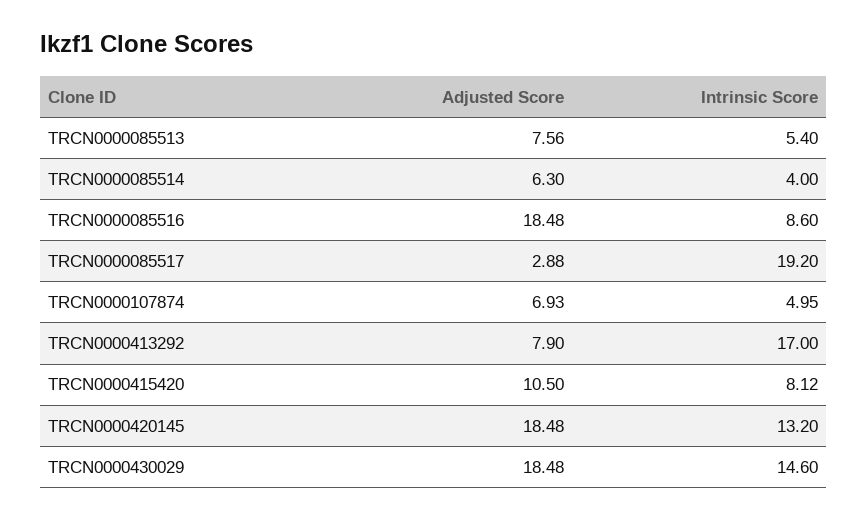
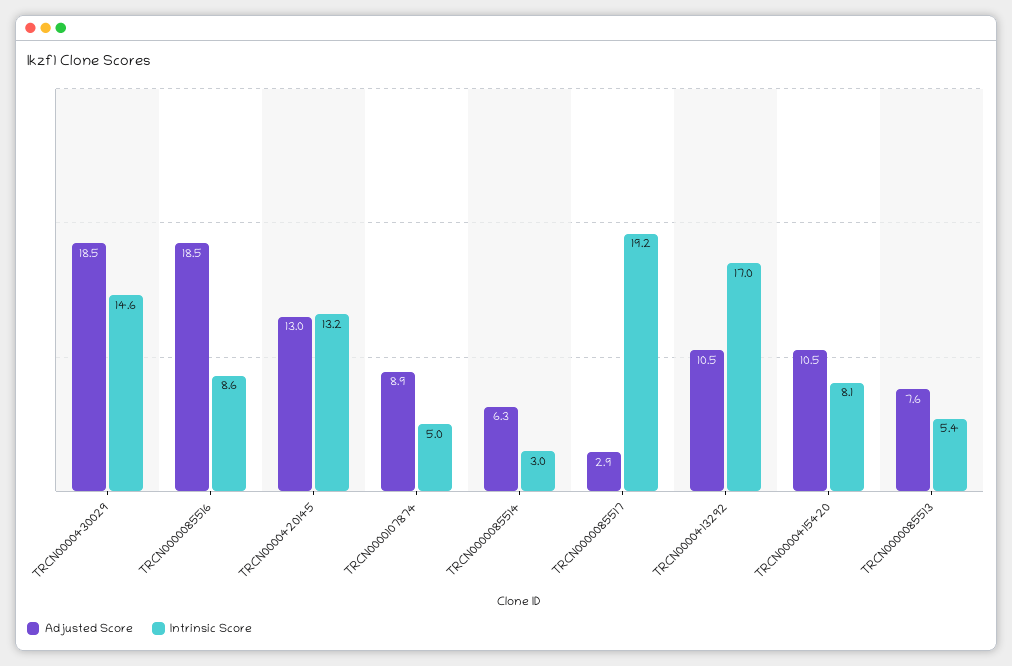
  {
    "Adjusted Score": {
      "TRCN0000085513": 7.56,
      "TRCN0000085514": 6.3,
      "TRCN0000085516": 18.48,
      "TRCN0000085517": 2.88,
-     "TRCN0000107874": 6.93,
+     "TRCN0000107874": 8.9,
-     "TRCN0000413292": 7.9,
+     "TRCN0000413292": 10.5,
      "TRCN0000415420": 10.5,
-     "TRCN0000420145": 18.48,
+     "TRCN0000420145": 13,
      "TRCN0000430029": 18.48
    },
    "Intrinsic Score": {
      "TRCN0000085513": 5.4,
-     "TRCN0000085514": 4,
+     "TRCN0000085514": 3,
      "TRCN0000085516": 8.6,
      "TRCN0000085517": 19.2,
      "TRCN0000107874": 4.95,
      "TRCN0000413292": 17,
      "TRCN0000415420": 8.12,
      "TRCN0000420145": 13.2,
      "TRCN0000430029": 14.6
    }
  }

